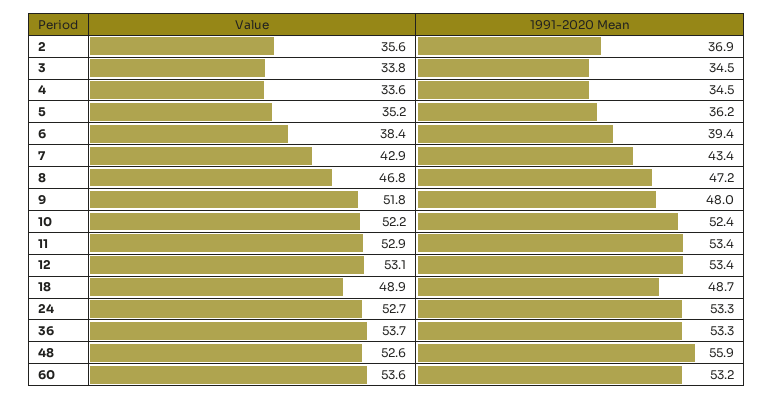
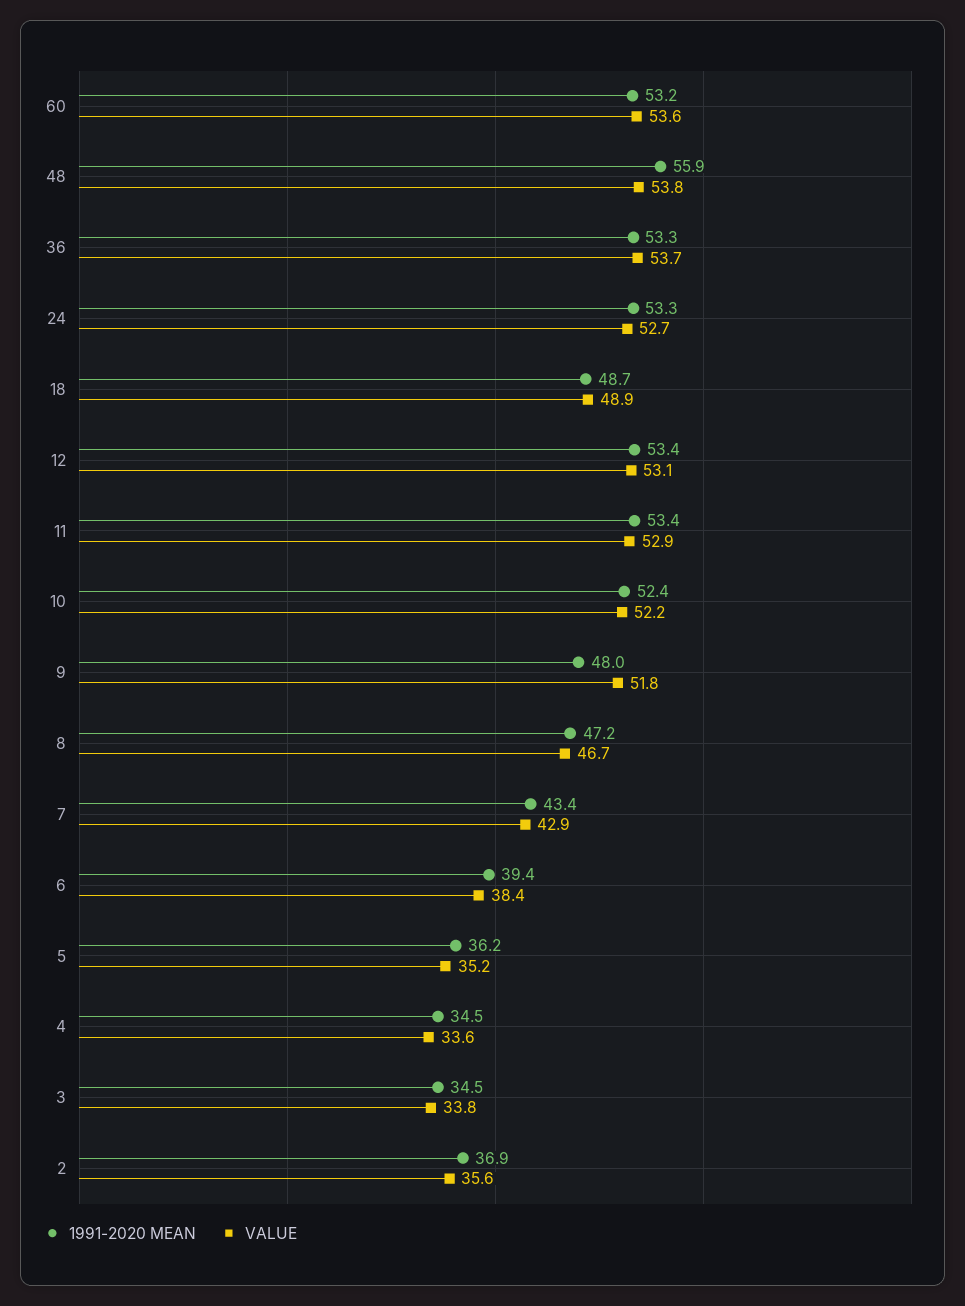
  {
    "Value": {
      "2": 35.6,
      "3": 33.8,
      "4": 33.6,
      "5": 35.2,
      "6": 38.4,
      "7": 42.9,
-     "8": 46.8,
+     "8": 46.7,
      "9": 51.8,
      "10": 52.2,
      "11": 52.9,
      "12": 53.1,
      "18": 48.9,
      "24": 52.7,
      "36": 53.7,
-     "48": 52.6,
+     "48": 53.8,
      "60": 53.6
    },
    "1991-2020 Mean": {
      "2": 36.9,
      "3": 34.5,
      "4": 34.5,
      "5": 36.2,
      "6": 39.4,
      "7": 43.4,
      "8": 47.2,
      "9": 48,
      "10": 52.4,
      "11": 53.4,
      "12": 53.4,
      "18": 48.7,
      "24": 53.3,
      "36": 53.3,
      "48": 55.9,
      "60": 53.2
    }
  }

